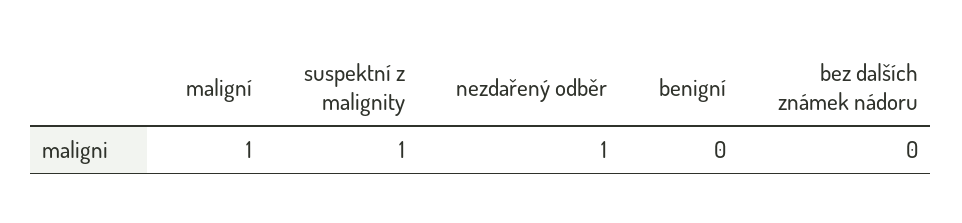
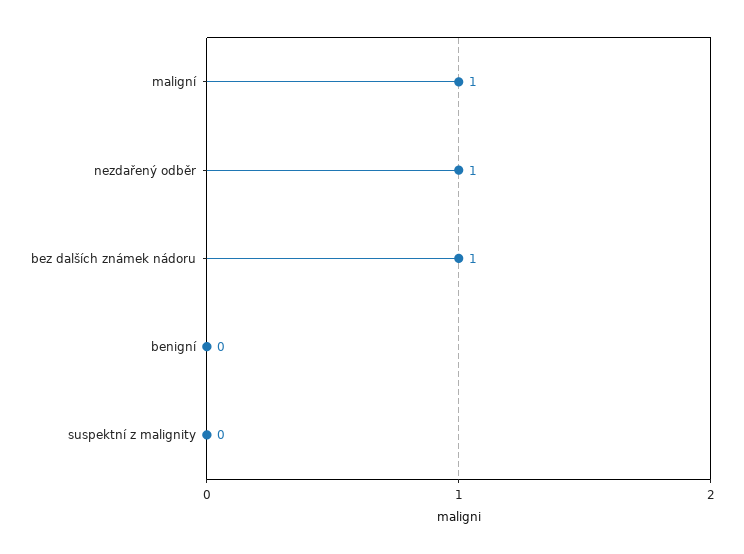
  {
    "maligní": 1,
-   "suspektní z malignity": 1,
+   "suspektní z malignity": 0,
    "nezdařený odběr": 1,
    "benigní": 0,
-   "bez dalších známek nádoru": 0
+   "bez dalších známek nádoru": 1
  }

